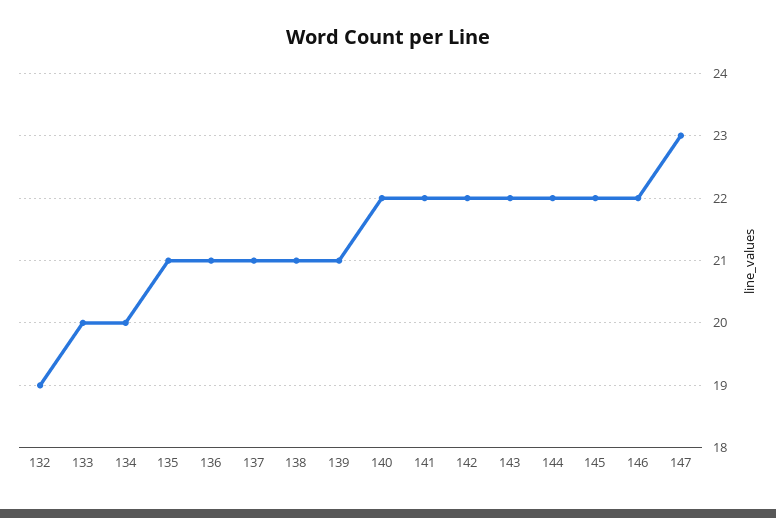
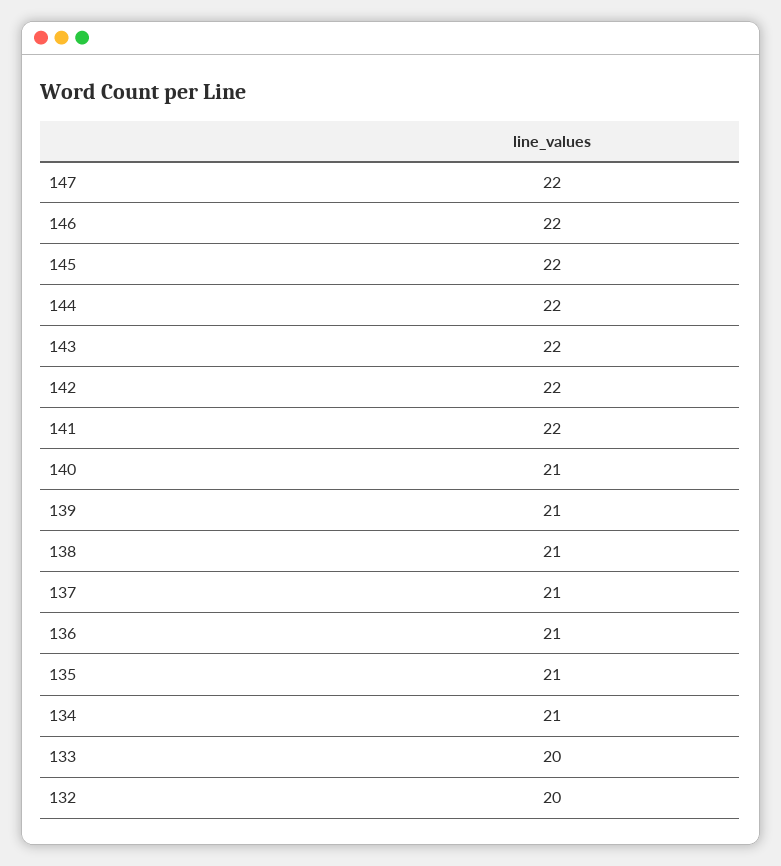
  {
-   "132": 19,
+   "132": 20,
    "133": 20,
-   "134": 20,
+   "134": 21,
    "135": 21,
    "136": 21,
    "137": 21,
    "138": 21,
    "139": 21,
-   "140": 22,
+   "140": 21,
    "141": 22,
    "142": 22,
    "143": 22,
    "144": 22,
    "145": 22,
    "146": 22,
-   "147": 23
+   "147": 22
  }

